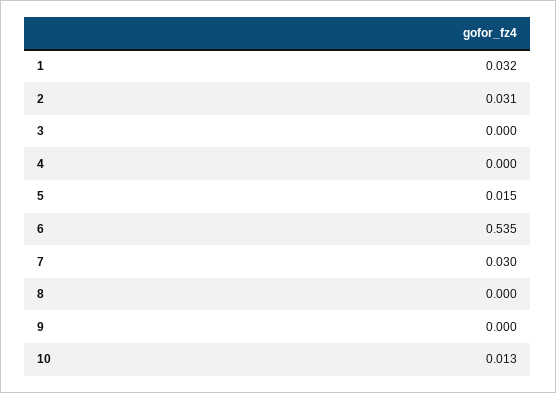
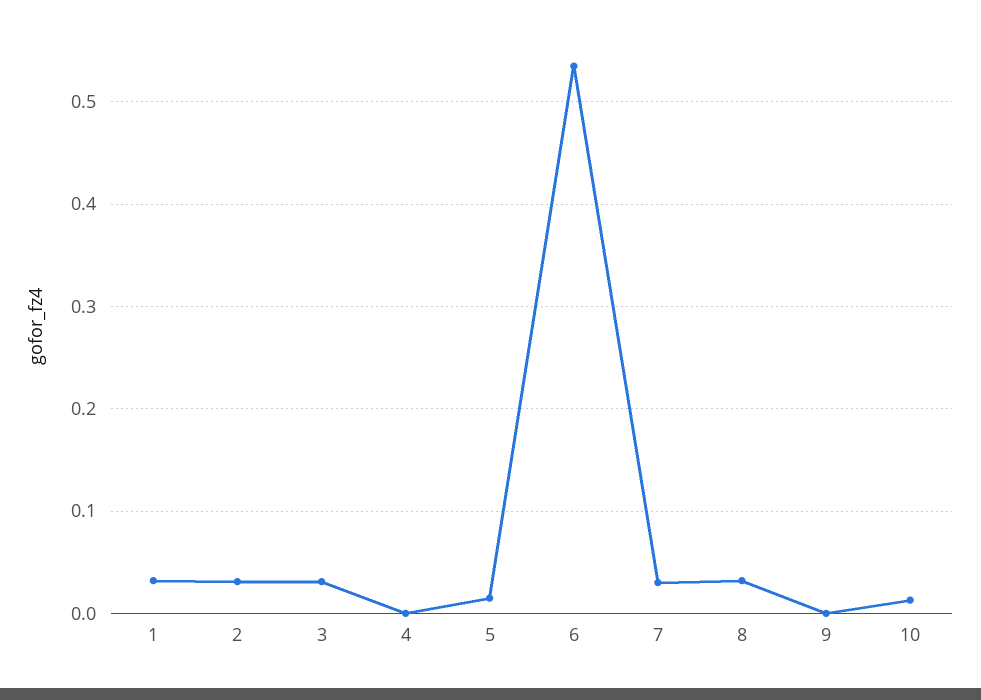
  {
    "1": 0.032,
    "2": 0.031,
-   "3": 0,
+   "3": 0.03,
    "4": 0,
    "5": 0.015,
    "6": 0.535,
    "7": 0.03,
-   "8": 0,
+   "8": 0.03,
    "9": 0,
    "10": 0.013
  }

